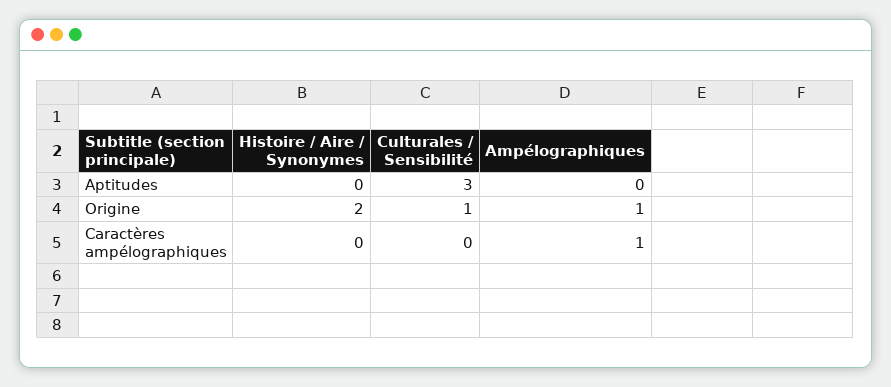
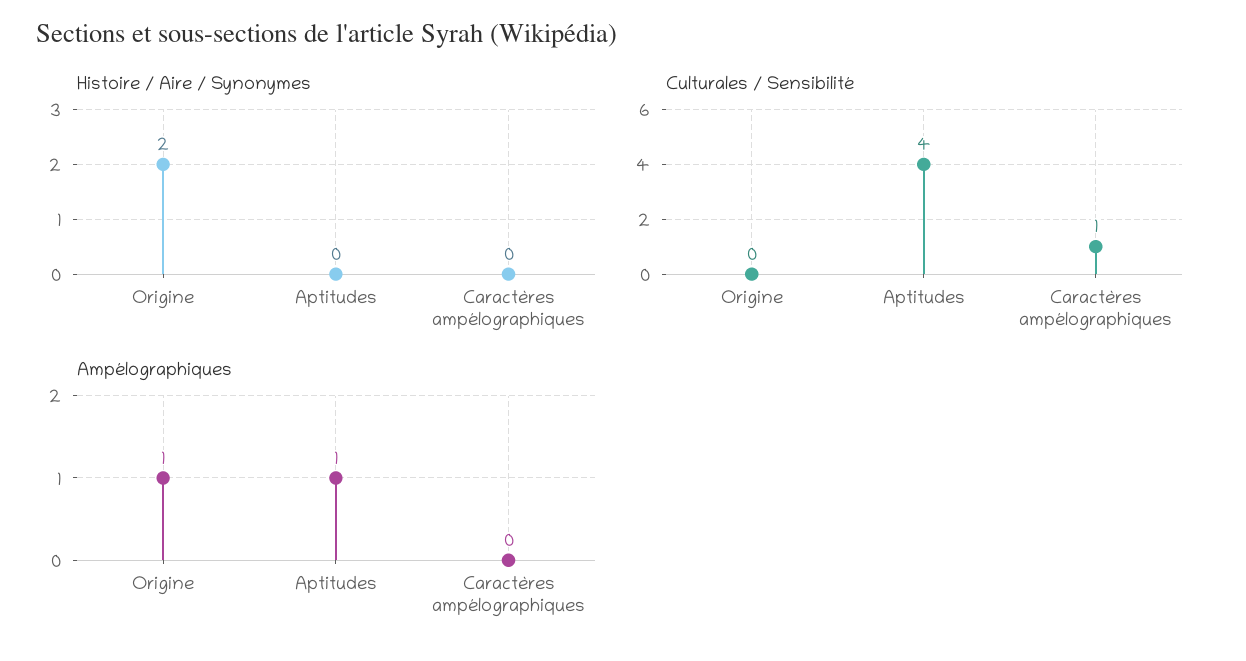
  {
    "Histoire / Aire / Synonymes": {
      "Aptitudes": 0,
      "Origine": 2,
      "Caractères ampélographiques": 0
    },
    "Culturales / Sensibilité": {
-     "Aptitudes": 3,
+     "Aptitudes": 4,
-     "Origine": 1,
+     "Origine": 0,
-     "Caractères ampélographiques": 0
+     "Caractères ampélographiques": 1
    },
    "Ampélographiques": {
-     "Aptitudes": 0,
+     "Aptitudes": 1,
      "Origine": 1,
-     "Caractères ampélographiques": 1
+     "Caractères ampélographiques": 0
    }
  }

